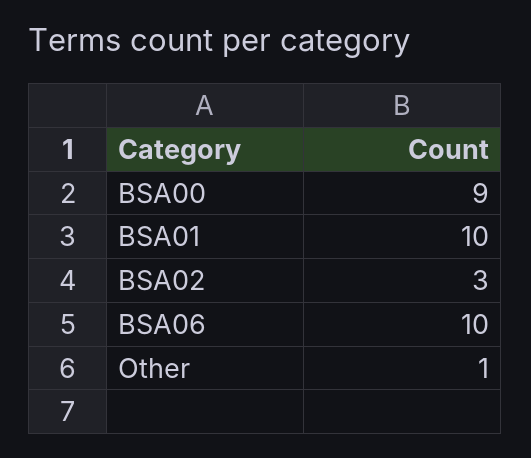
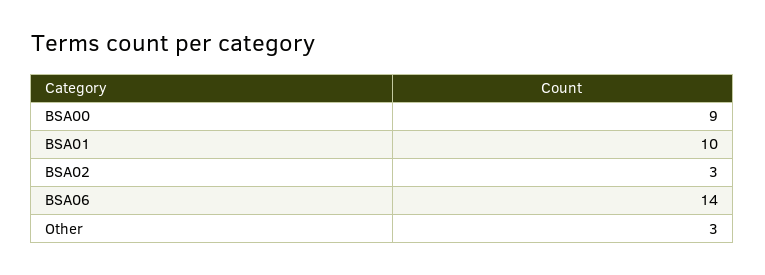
  {
    "BSA00": 9,
    "BSA01": 10,
    "BSA02": 3,
-   "BSA06": 10,
+   "BSA06": 14,
-   "Other": 1
+   "Other": 3
  }

